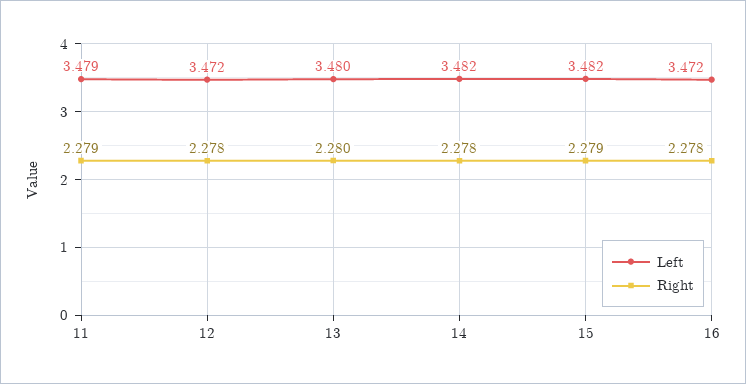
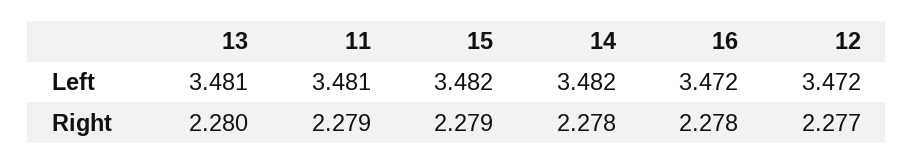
  {
    "Left": {
-     "11": 3.479,
+     "11": 3.481,
      "12": 3.472,
-     "13": 3.48,
+     "13": 3.481,
      "14": 3.482,
      "15": 3.482,
      "16": 3.472
    },
    "Right": {
      "11": 2.279,
-     "12": 2.278,
+     "12": 2.277,
      "13": 2.28,
      "14": 2.278,
      "15": 2.279,
      "16": 2.278
    }
  }

